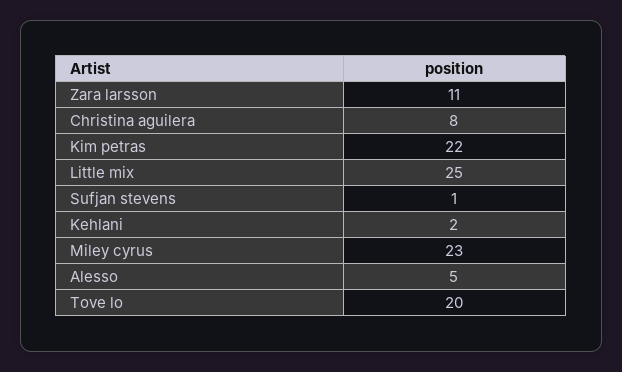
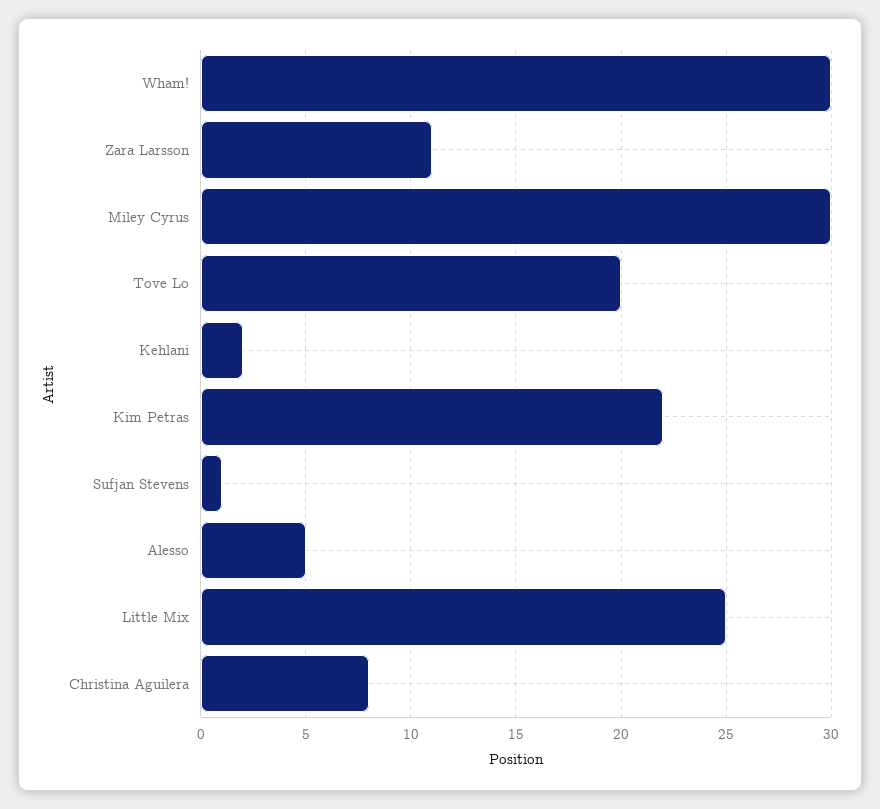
  {
    "Zara larsson": 11,
    "Christina aguilera": 8,
    "Kim petras": 22,
    "Little mix": 25,
    "Sufjan stevens": 1,
    "Kehlani": 2,
-   "Miley cyrus": 23,
+   "Miley cyrus": 30,
    "Alesso": 5,
-   "Tove lo": 20
+   "Tove lo": 20,
+   "Wham!": 30
  }

